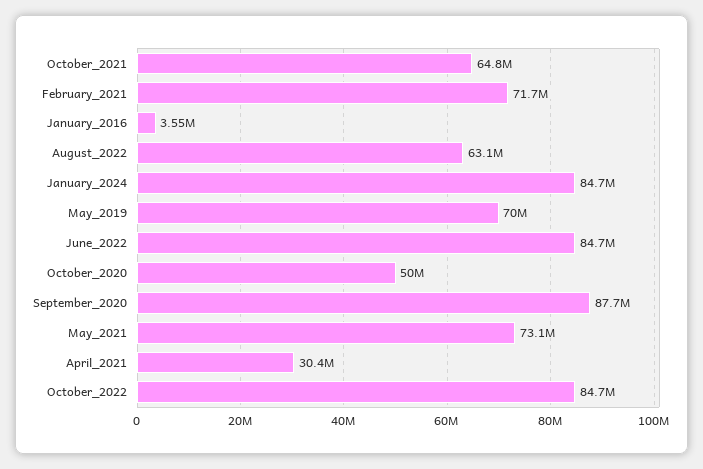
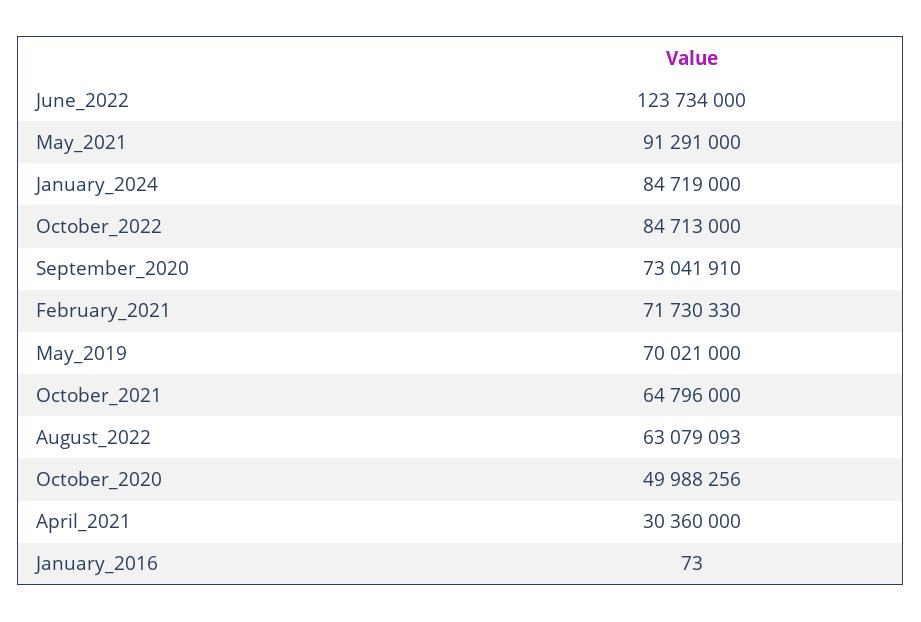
  {
    "October_2021": 64796000,
    "February_2021": 71730330,
-   "January_2016": 3550000,
+   "January_2016": 73,
    "August_2022": 63079093,
    "January_2024": 84719000,
    "May_2019": 70021000,
-   "June_2022": 84700000,
+   "June_2022": 123734000,
    "October_2020": 49988256,
-   "September_2020": 87700000,
+   "September_2020": 73041910,
-   "May_2021": 73100000,
+   "May_2021": 91291000,
    "April_2021": 30360000,
    "October_2022": 84713000
  }

